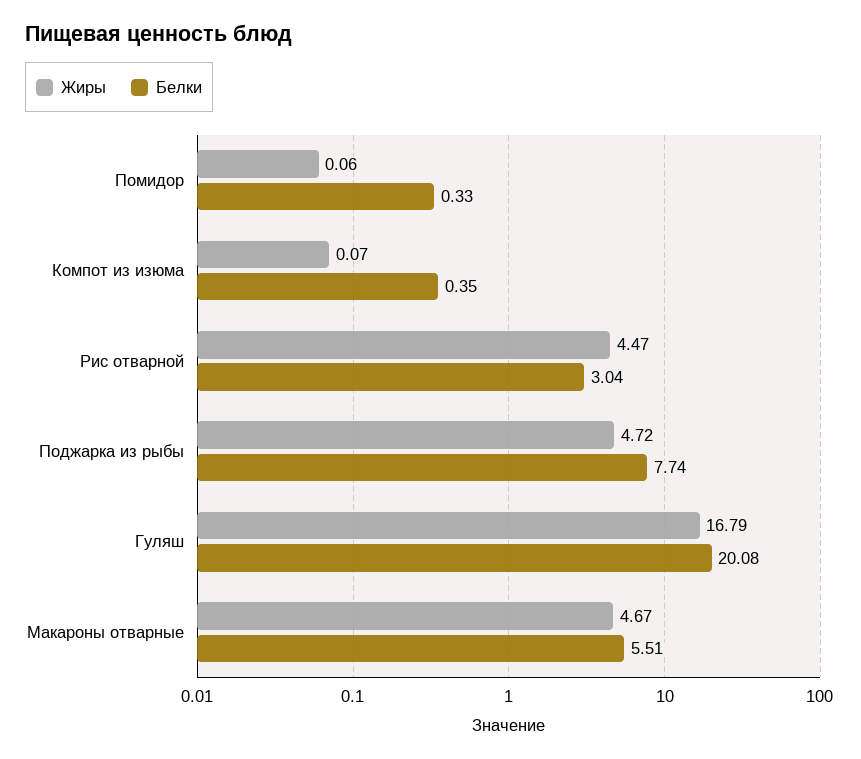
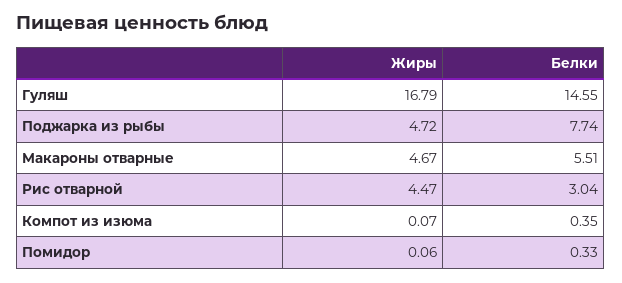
  {
    "Жиры": {
      "Помидор": 0.06,
      "Компот из изюма": 0.07,
      "Рис отварной": 4.47,
      "Поджарка из рыбы": 4.72,
      "Гуляш": 16.79,
      "Макароны отварные": 4.67
    },
    "Белки": {
      "Помидор": 0.33,
      "Компот из изюма": 0.35,
      "Рис отварной": 3.04,
      "Поджарка из рыбы": 7.74,
-     "Гуляш": 20.08,
+     "Гуляш": 14.55,
      "Макароны отварные": 5.51
    }
  }

